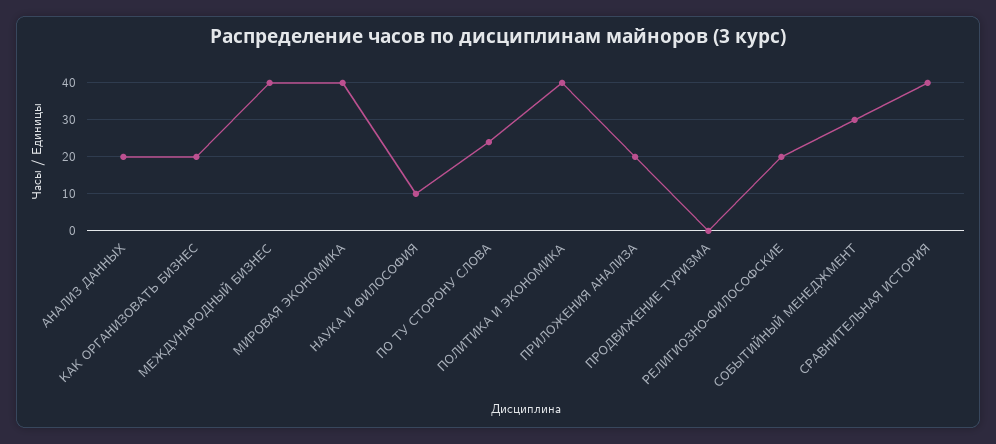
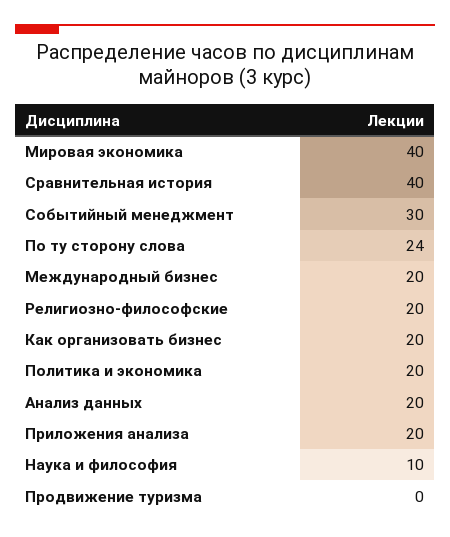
  {
    "АНАЛИЗ ДАННЫХ": 20,
    "КАК ОРГАНИЗОВАТЬ БИЗНЕС": 20,
-   "МЕЖДУНАРОДНЫЙ БИЗНЕС": 40,
+   "МЕЖДУНАРОДНЫЙ БИЗНЕС": 20,
    "МИРОВАЯ ЭКОНОМИКА": 40,
    "НАУКА И ФИЛОСОФИЯ": 10,
    "ПО ТУ СТОРОНУ СЛОВА": 24,
-   "ПОЛИТИКА И ЭКОНОМИКА": 40,
+   "ПОЛИТИКА И ЭКОНОМИКА": 20,
    "ПРИЛОЖЕНИЯ АНАЛИЗА": 20,
    "ПРОДВИЖЕНИЕ ТУРИЗМА": 0,
    "РЕЛИГИОЗНО-ФИЛОСОФСКИЕ": 20,
    "СОБЫТИЙНЫЙ МЕНЕДЖМЕНТ": 30,
    "СРАВНИТЕЛЬНАЯ ИСТОРИЯ": 40
  }

